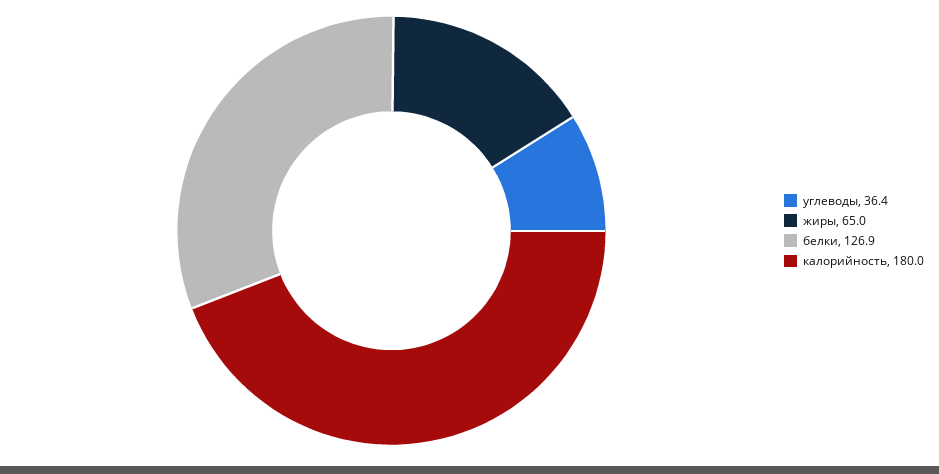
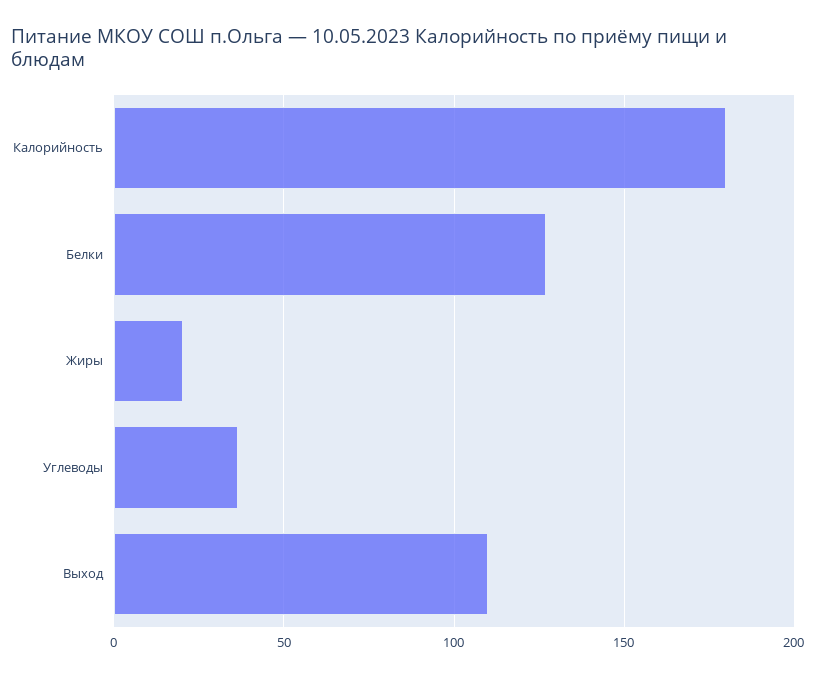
  {
    "углеводы": 36.4,
-   "жиры": 65,
+   "жиры": 20,
    "белки": 126.9,
-   "калорийность": 180
+   "калорийность": 180,
+   "Выход": 110
  }

